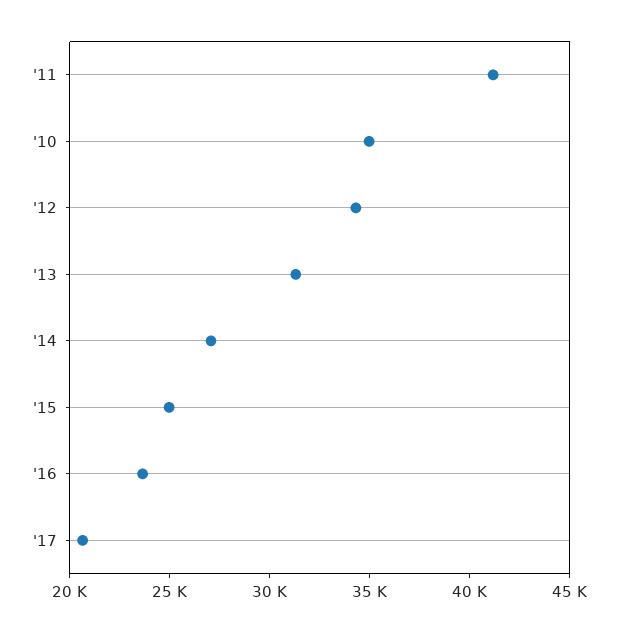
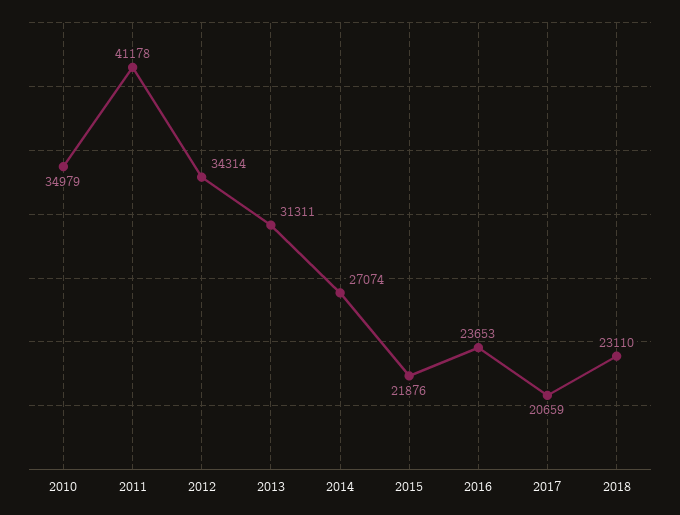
  {
    "'11": 41178,
    "'10": 34979,
    "'12": 34314,
    "'13": 31311,
    "'14": 27074,
-   "'15": 25000,
+   "'15": 21876,
    "'16": 23653,
-   "'17": 20659
+   "'17": 20659,
+   "2018": 23110
  }

